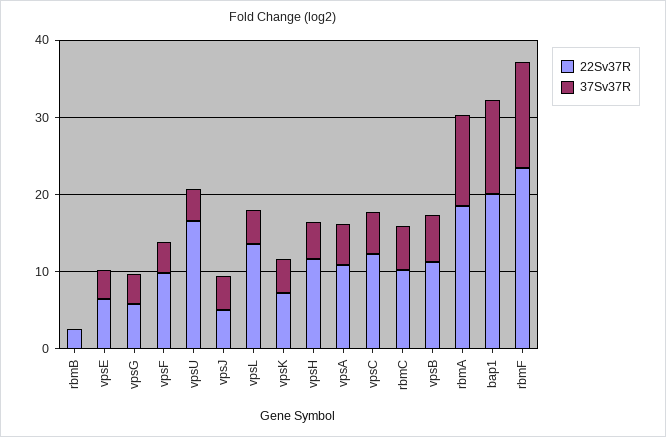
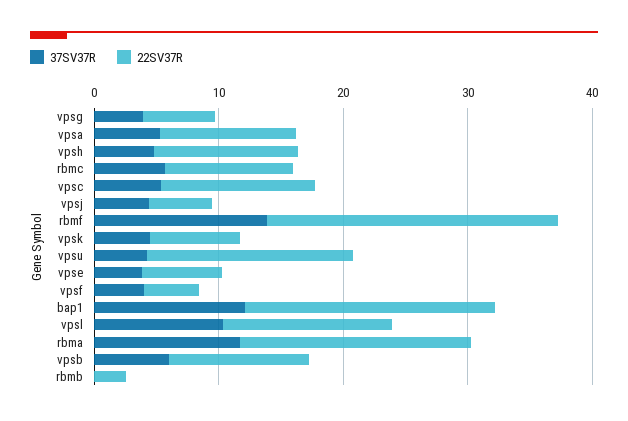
  {
    "22Sv37R": {
      "rbmB": 2,
      "vpsE": 6,
      "vpsG": 6,
-     "vpsF": 10,
+     "vpsF": 4,
      "vpsU": 16,
      "vpsJ": 4,
      "vpsL": 14,
      "vpsK": 8,
      "vpsH": 12,
      "vpsA": 10,
      "vpsC": 12,
      "rbmC": 10,
      "vpsB": 12,
      "rbmA": 18,
      "bap1": 20,
      "rbmF": 24
    },
    "37Sv37R": {
      "rbmB": 0,
      "vpsE": 4,
      "vpsG": 4,
      "vpsF": 4,
      "vpsU": 4,
      "vpsJ": 4,
-     "vpsL": 4,
+     "vpsL": 10,
      "vpsK": 4,
      "vpsH": 4,
      "vpsA": 6,
      "vpsC": 6,
      "rbmC": 6,
      "vpsB": 6,
      "rbmA": 12,
      "bap1": 12,
      "rbmF": 14
    }
  }

